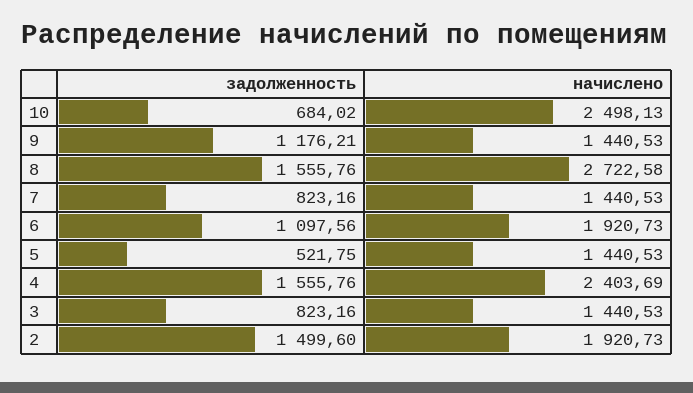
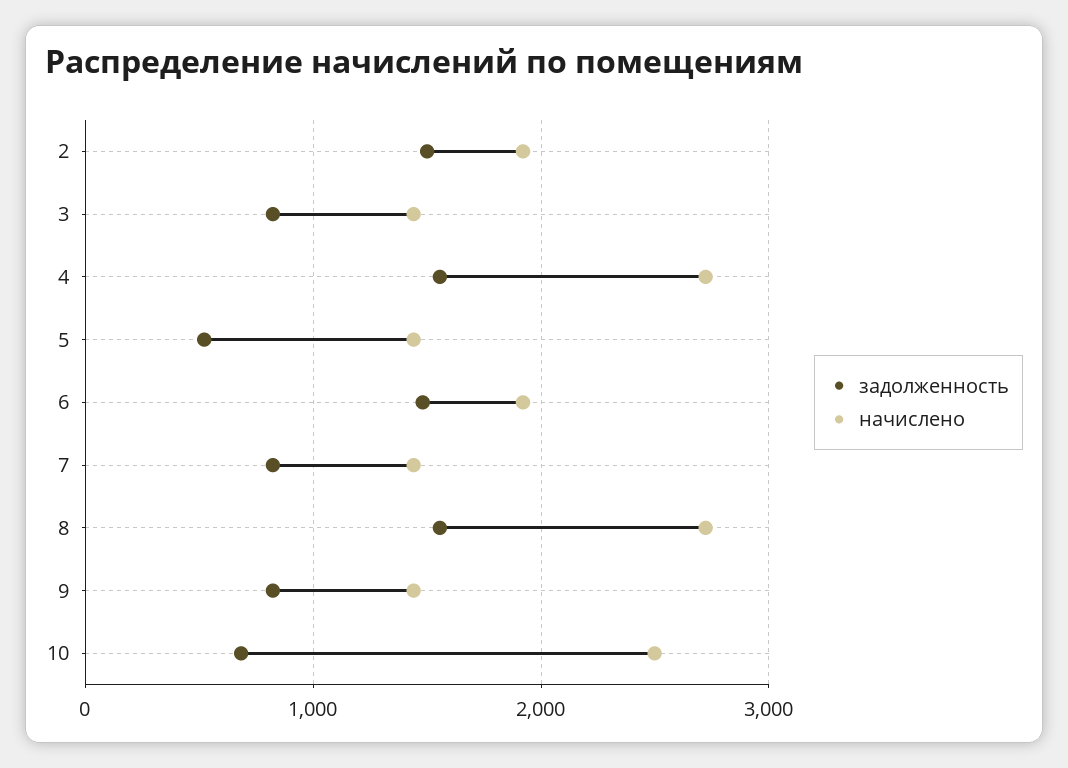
  {
    "задолженность": {
      "10": 684.02,
-     "9": 1176.21,
+     "9": 800,
      "8": 1555.76,
      "7": 823.16,
-     "6": 1097.56,
+     "6": 1500,
      "5": 521.75,
      "4": 1555.76,
      "3": 823.16,
      "2": 1499.6
    },
    "начислено": {
      "10": 2498.13,
      "9": 1440.53,
      "8": 2722.58,
      "7": 1440.53,
      "6": 1920.73,
      "5": 1440.53,
-     "4": 2403.69,
+     "4": 2700,
      "3": 1440.53,
      "2": 1920.73
    }
  }

